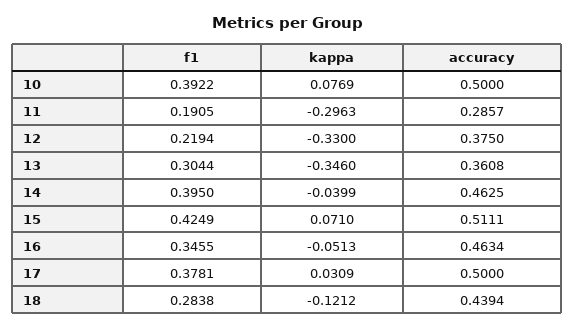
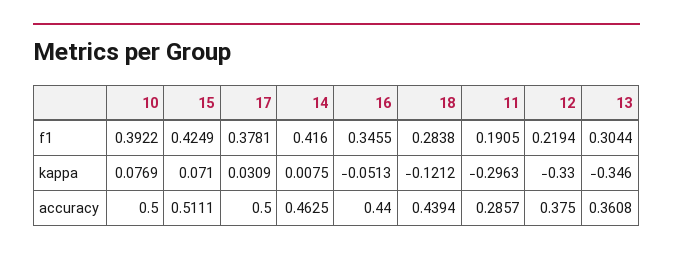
  {
    "f1": {
      "10": 0.3922,
      "11": 0.1905,
      "12": 0.2194,
      "13": 0.3044,
-     "14": 0.395,
+     "14": 0.416,
      "15": 0.4249,
      "16": 0.3455,
      "17": 0.3781,
      "18": 0.2838
    },
    "kappa": {
      "10": 0.0769,
      "11": -0.2963,
      "12": -0.33,
      "13": -0.346,
-     "14": -0.0399,
+     "14": 0.0075,
      "15": 0.071,
      "16": -0.0513,
      "17": 0.0309,
      "18": -0.1212
    },
    "accuracy": {
      "10": 0.5,
      "11": 0.2857,
      "12": 0.375,
      "13": 0.3608,
      "14": 0.4625,
      "15": 0.5111,
-     "16": 0.4634,
+     "16": 0.44,
      "17": 0.5,
      "18": 0.4394
    }
  }

